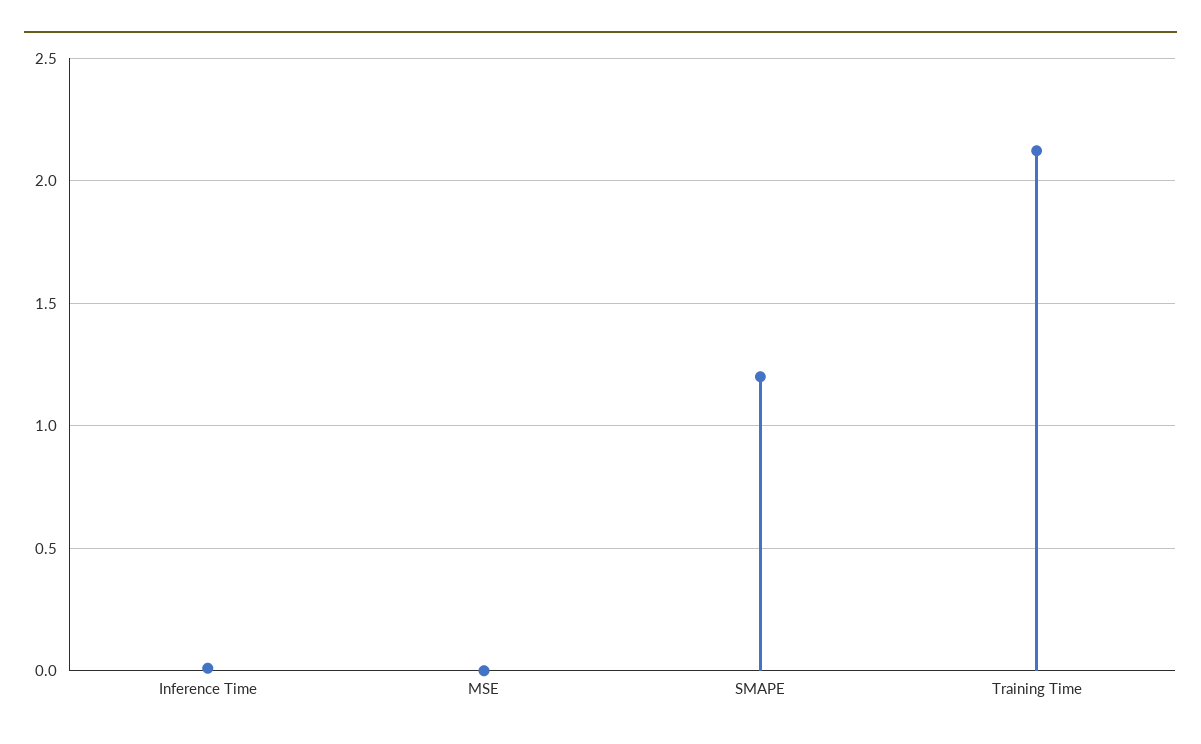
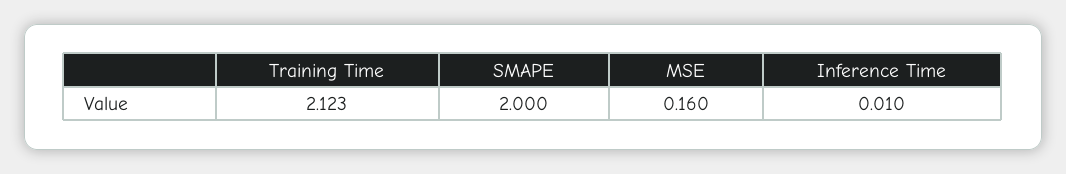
  {
    "Inference Time": 0.01,
-   "MSE": 0,
+   "MSE": 0.16,
-   "SMAPE": 1.2,
+   "SMAPE": 2,
    "Training Time": 2.123
  }

